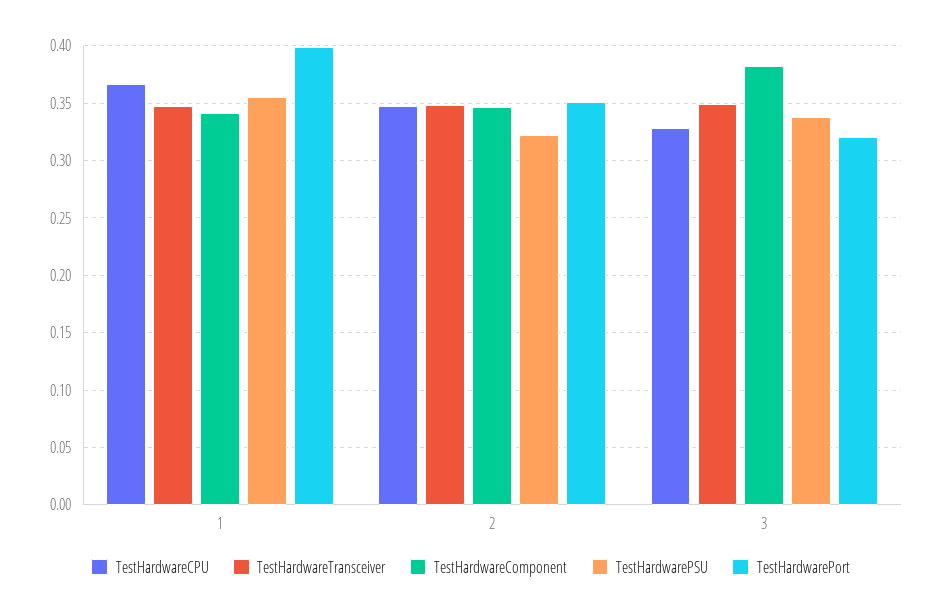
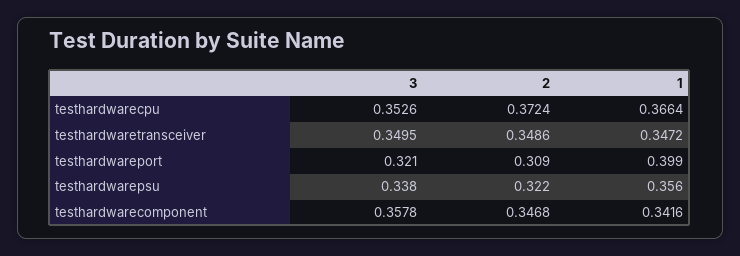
  {
    "TestHardwareCPU": {
      "1": 0.3664,
-     "2": 0.35,
+     "2": 0.3724,
-     "3": 0.33
+     "3": 0.3526
    },
    "TestHardwareTransceiver": {
      "1": 0.3472,
      "2": 0.3486,
      "3": 0.3495
    },
    "TestHardwareComponent": {
      "1": 0.3416,
      "2": 0.3468,
-     "3": 0.38
+     "3": 0.3578
    },
    "TestHardwarePSU": {
      "1": 0.356,
      "2": 0.322,
      "3": 0.338
    },
    "TestHardwarePort": {
      "1": 0.399,
-     "2": 0.35,
+     "2": 0.309,
      "3": 0.321
    }
  }

